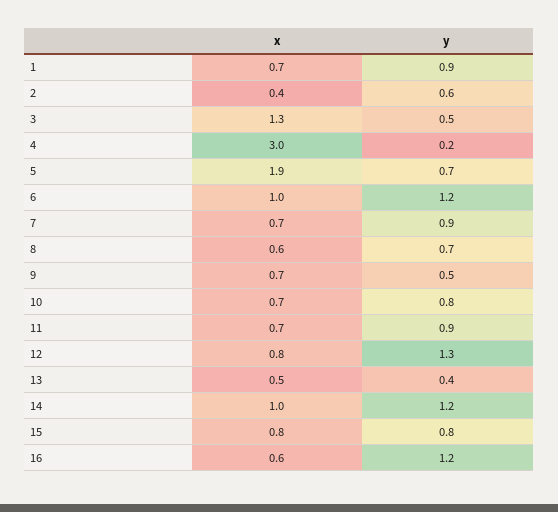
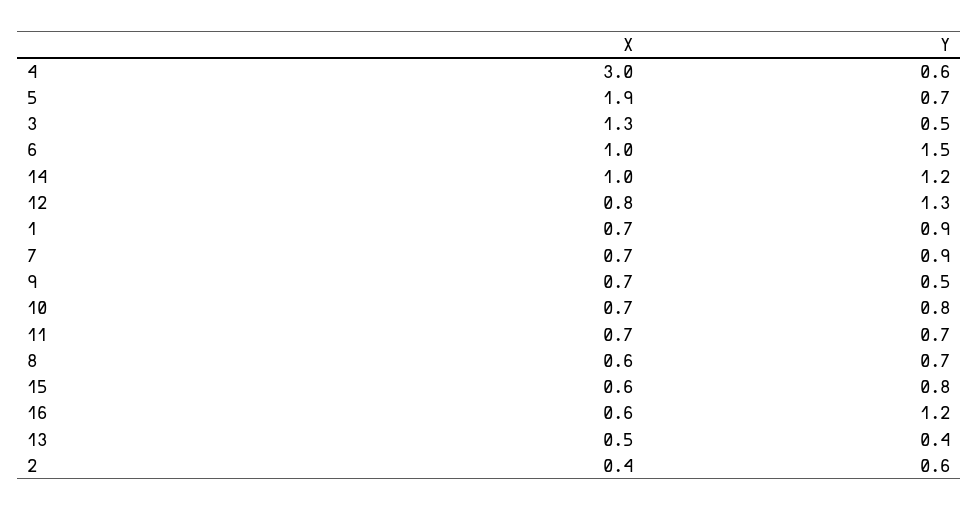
  {
    "x": {
      "1": 0.7,
      "2": 0.4,
      "3": 1.3,
      "4": 3,
      "5": 1.9,
      "6": 1,
      "7": 0.7,
      "8": 0.6,
      "9": 0.7,
      "10": 0.7,
      "11": 0.7,
      "12": 0.8,
      "13": 0.5,
      "14": 1,
-     "15": 0.8,
+     "15": 0.6,
      "16": 0.6
    },
    "y": {
      "1": 0.9,
      "2": 0.6,
      "3": 0.5,
-     "4": 0.2,
+     "4": 0.6,
      "5": 0.7,
-     "6": 1.2,
+     "6": 1.5,
      "7": 0.9,
      "8": 0.7,
      "9": 0.5,
      "10": 0.8,
-     "11": 0.9,
+     "11": 0.7,
      "12": 1.3,
      "13": 0.4,
      "14": 1.2,
      "15": 0.8,
      "16": 1.2
    }
  }

